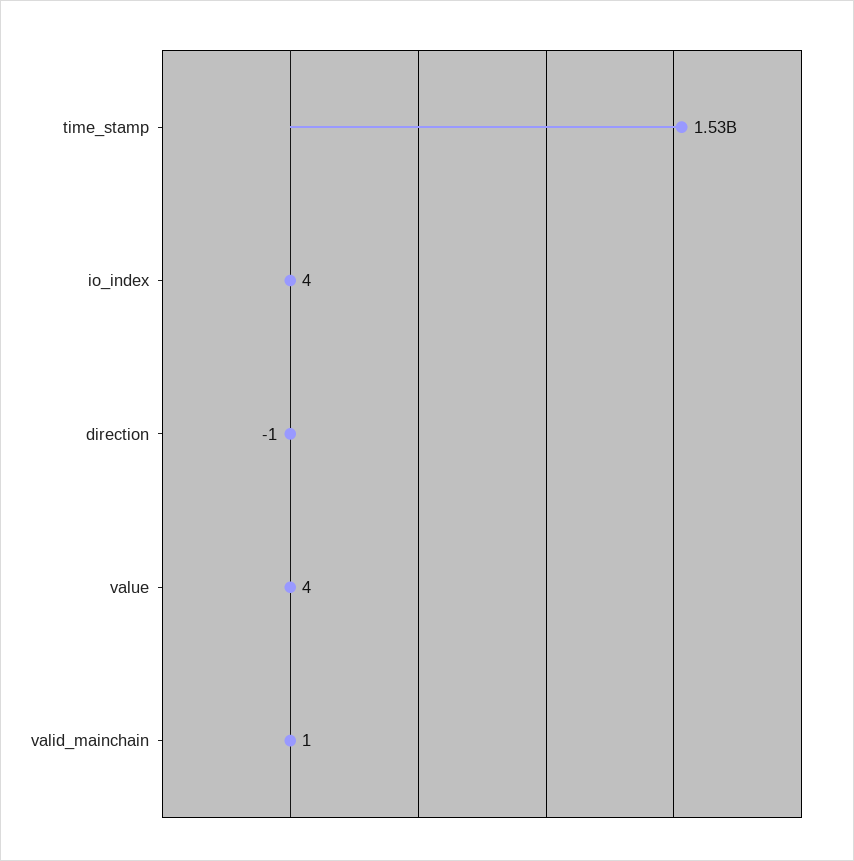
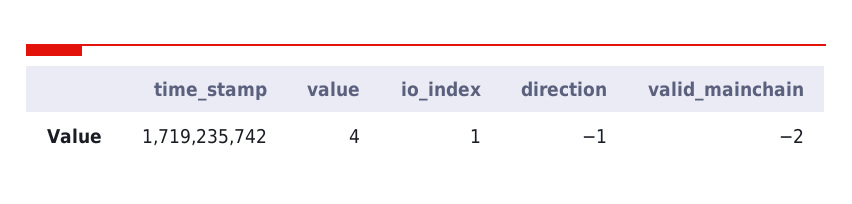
  {
-   "time_stamp": 1530000000,
+   "time_stamp": 1719235742,
-   "io_index": 4,
+   "io_index": 1,
    "direction": -1,
    "value": 4,
-   "valid_mainchain": 1
+   "valid_mainchain": -2
  }

